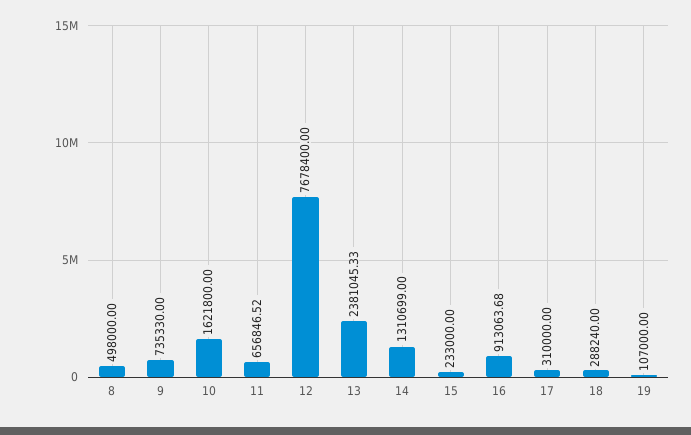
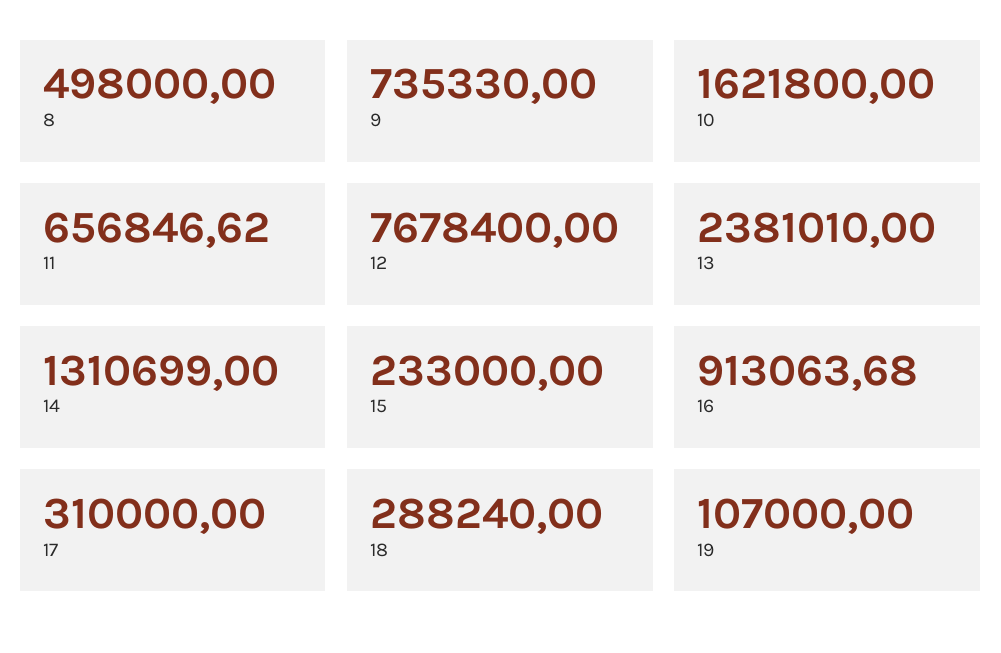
  {
    "8": 498000,
    "9": 735330,
    "10": 1621800,
-   "11": 656846.52,
+   "11": 656846.62,
    "12": 7678400,
-   "13": 2381045.33,
+   "13": 2381010,
    "14": 1310699,
    "15": 233000,
    "16": 913063.68,
    "17": 310000,
    "18": 288240,
    "19": 107000
  }

